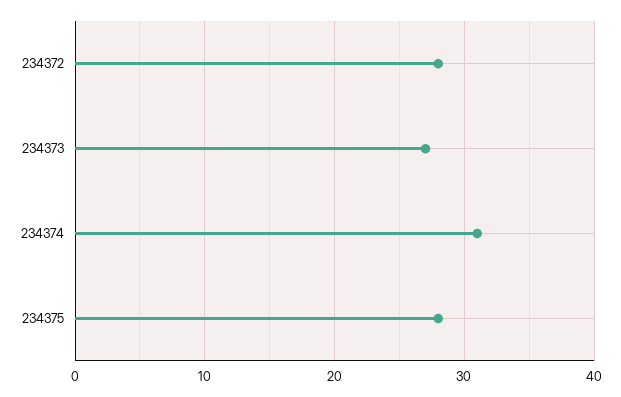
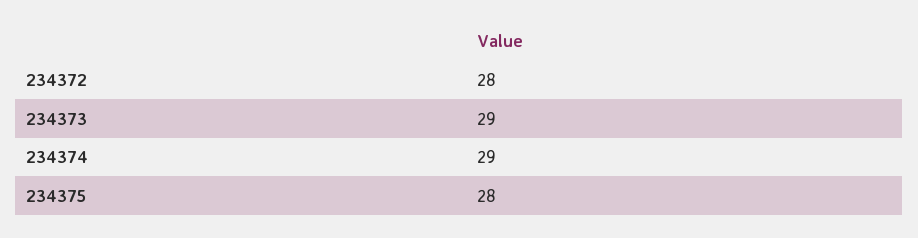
  {
    "234372": 28,
-   "234373": 27,
+   "234373": 29,
-   "234374": 31,
+   "234374": 29,
    "234375": 28
  }

